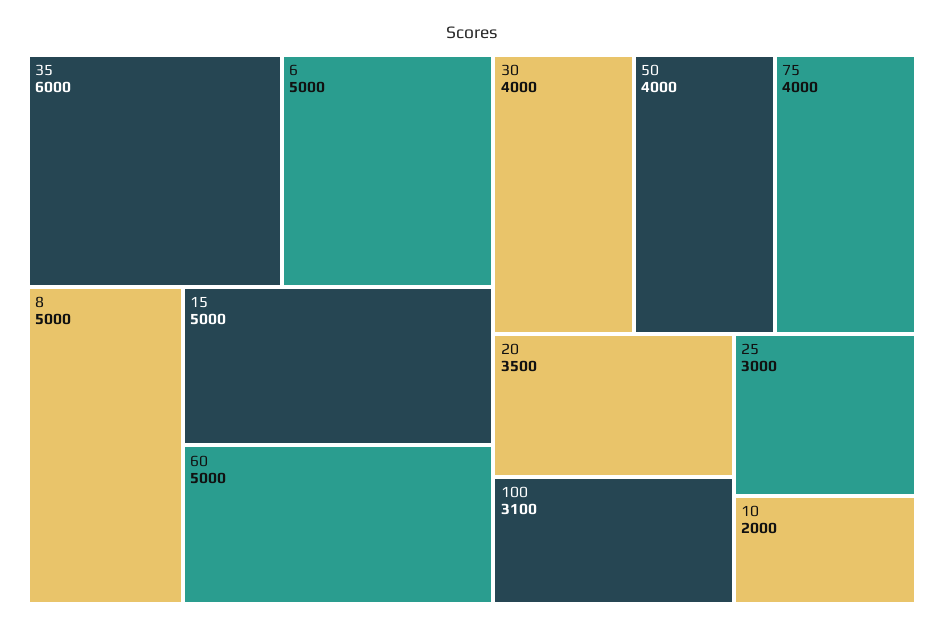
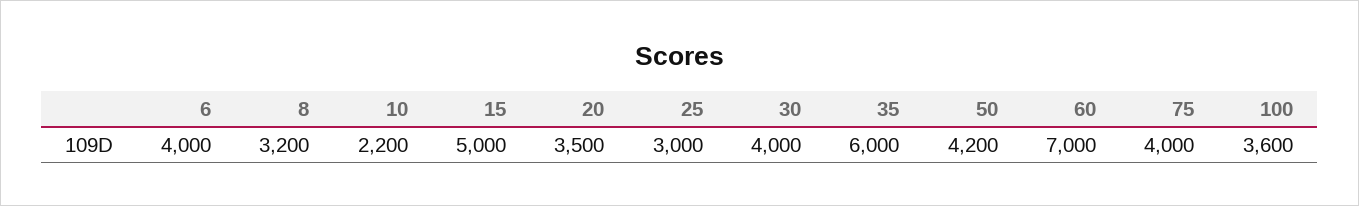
  {
    "35": 6000,
-   "6": 5000,
+   "6": 4000,
-   "8": 5000,
+   "8": 3200,
    "15": 5000,
-   "60": 5000,
+   "60": 7000,
    "30": 4000,
-   "50": 4000,
+   "50": 4200,
    "75": 4000,
    "20": 3500,
-   "100": 3100,
+   "100": 3600,
    "25": 3000,
-   "10": 2000
+   "10": 2200
  }

